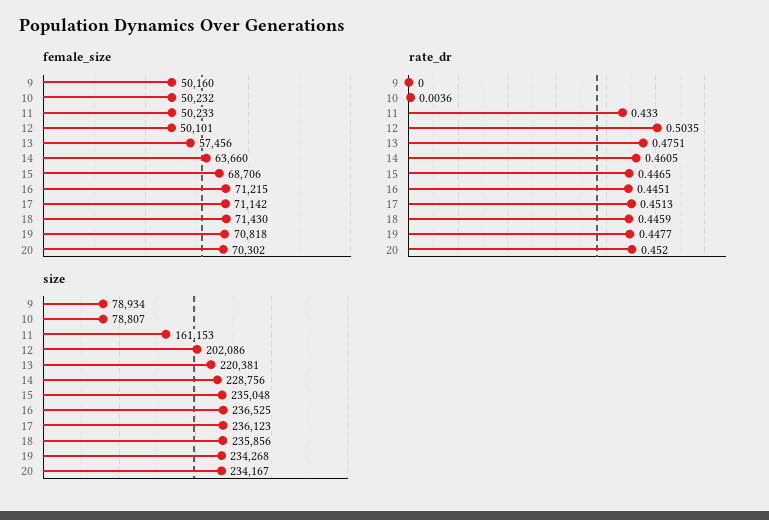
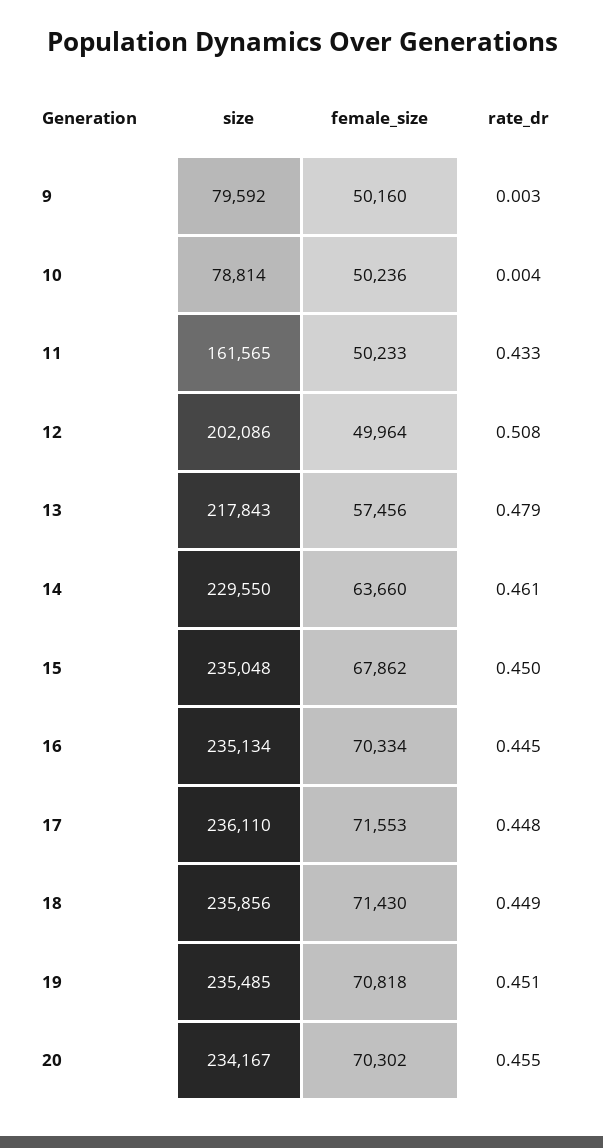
  {
    "female_size": {
      "9": 50160,
-     "10": 50232,
+     "10": 50236,
      "11": 50233,
-     "12": 50101,
+     "12": 49964,
      "13": 57456,
      "14": 63660,
-     "15": 68706,
+     "15": 67862,
-     "16": 71215,
+     "16": 70334,
-     "17": 71142,
+     "17": 71553,
      "18": 71430,
      "19": 70818,
      "20": 70302
    },
    "rate_dr": {
-     "9": 0,
+     "9": 0.003,
      "10": 0.0036,
      "11": 0.433,
-     "12": 0.5035,
+     "12": 0.508,
-     "13": 0.4751,
+     "13": 0.479,
      "14": 0.4605,
-     "15": 0.4465,
+     "15": 0.45,
      "16": 0.4451,
-     "17": 0.4513,
+     "17": 0.448,
-     "18": 0.4459,
+     "18": 0.449,
-     "19": 0.4477,
+     "19": 0.451,
-     "20": 0.452
+     "20": 0.455
    },
    "size": {
-     "9": 78934,
+     "9": 79592,
-     "10": 78807,
+     "10": 78814,
-     "11": 161153,
+     "11": 161565,
      "12": 202086,
-     "13": 220381,
+     "13": 217843,
-     "14": 228756,
+     "14": 229550,
      "15": 235048,
-     "16": 236525,
+     "16": 235134,
-     "17": 236123,
+     "17": 236110,
      "18": 235856,
-     "19": 234268,
+     "19": 235485,
      "20": 234167
    }
  }

